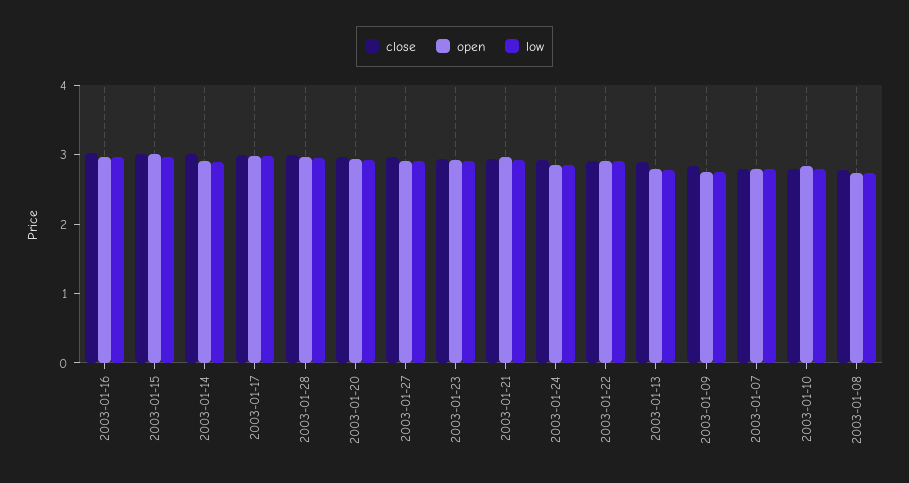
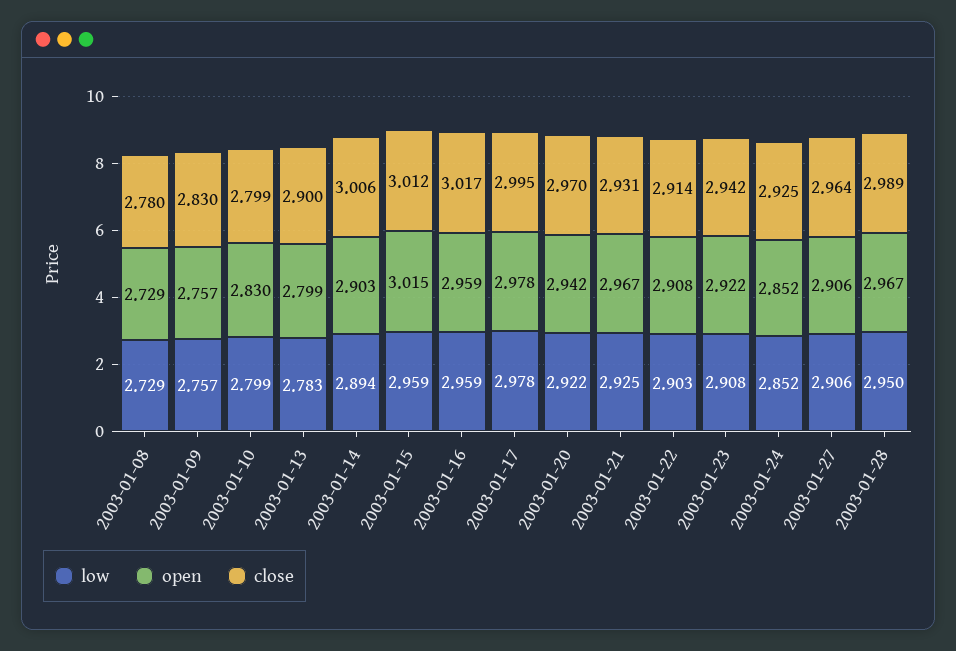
  {
    "close": {
      "2003-01-16": 3.017,
      "2003-01-15": 3.012,
      "2003-01-14": 3.006,
      "2003-01-17": 2.995,
      "2003-01-28": 2.989,
      "2003-01-20": 2.97,
      "2003-01-27": 2.964,
      "2003-01-23": 2.942,
      "2003-01-21": 2.931,
      "2003-01-24": 2.925,
      "2003-01-22": 2.914,
      "2003-01-13": 2.9,
      "2003-01-09": 2.83,
-     "2003-01-07": 2.8,
      "2003-01-10": 2.799,
      "2003-01-08": 2.78
    },
    "open": {
      "2003-01-16": 2.959,
      "2003-01-15": 3.015,
      "2003-01-14": 2.903,
      "2003-01-17": 2.978,
      "2003-01-28": 2.967,
      "2003-01-20": 2.942,
      "2003-01-27": 2.906,
      "2003-01-23": 2.922,
      "2003-01-21": 2.967,
      "2003-01-24": 2.852,
      "2003-01-22": 2.908,
      "2003-01-13": 2.799,
      "2003-01-09": 2.757,
-     "2003-01-07": 2.8,
      "2003-01-10": 2.83,
      "2003-01-08": 2.729
    },
    "low": {
      "2003-01-16": 2.959,
      "2003-01-15": 2.959,
      "2003-01-14": 2.894,
      "2003-01-17": 2.978,
      "2003-01-28": 2.95,
      "2003-01-20": 2.922,
      "2003-01-27": 2.906,
      "2003-01-23": 2.908,
      "2003-01-21": 2.925,
      "2003-01-24": 2.852,
      "2003-01-22": 2.903,
      "2003-01-13": 2.783,
      "2003-01-09": 2.757,
-     "2003-01-07": 2.8,
      "2003-01-10": 2.799,
      "2003-01-08": 2.729
    }
  }

